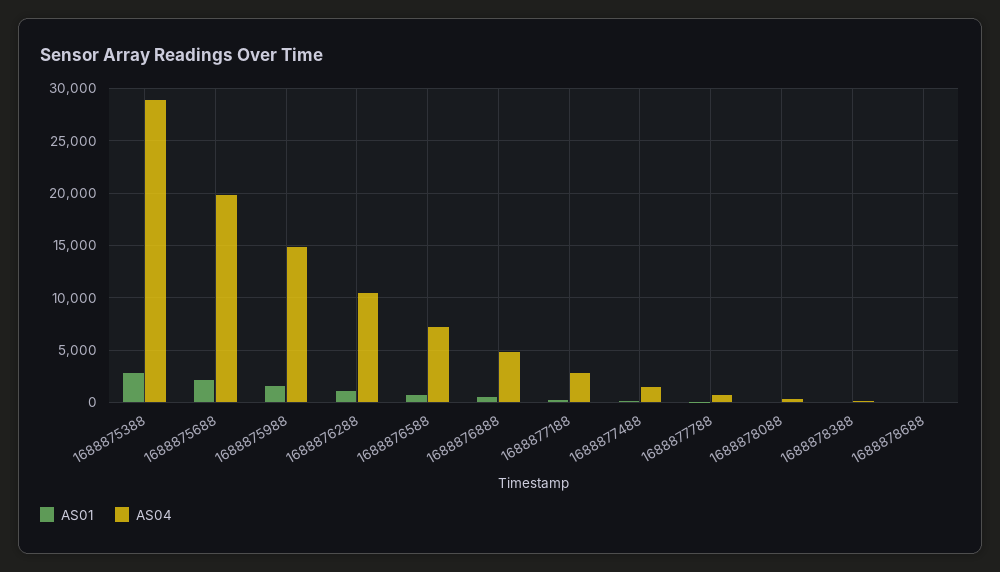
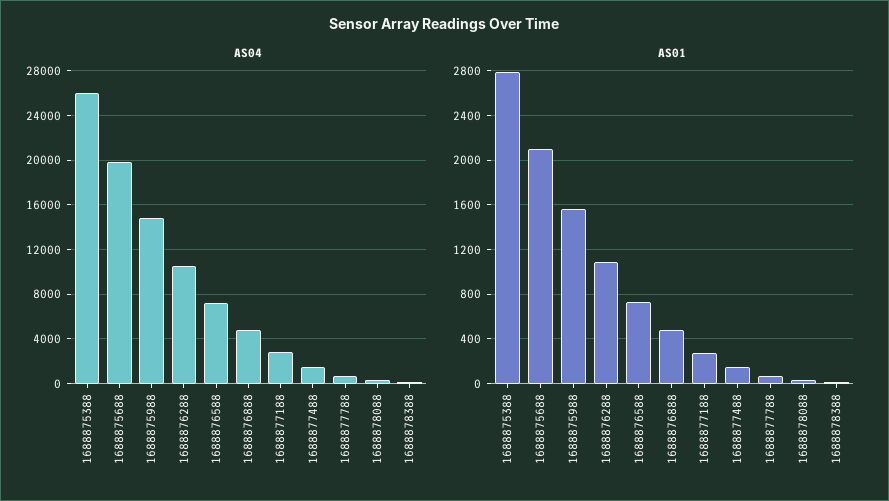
  {
    "AS01": {
      "1688875388": 2800,
      "1688875688": 2100,
      "1688875988": 1600,
      "1688876288": 1100,
      "1688876588": 700,
      "1688876888": 500,
      "1688877188": 300,
      "1688877488": 100,
      "1688877788": 100,
      "1688878088": 0,
-     "1688878388": 0,
+     "1688878388": 0
-     "1688878688": 0
    },
    "AS04": {
-     "1688875388": 29000,
+     "1688875388": 26000,
      "1688875688": 20000,
      "1688875988": 15000,
      "1688876288": 11000,
      "1688876588": 7000,
      "1688876888": 5000,
      "1688877188": 3000,
      "1688877488": 1000,
      "1688877788": 1000,
      "1688878088": 0,
-     "1688878388": 0,
+     "1688878388": 0
-     "1688878688": 0
    }
  }

